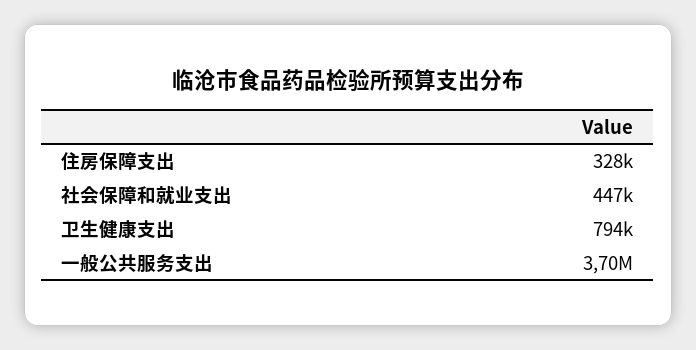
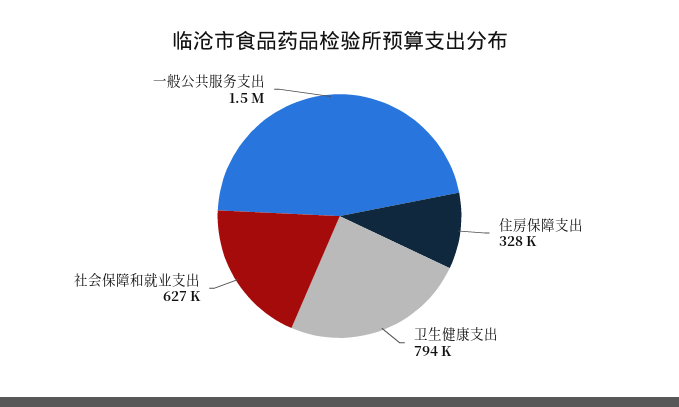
  {
    "住房保障支出": 328000,
-   "社会保障和就业支出": 447000,
+   "社会保障和就业支出": 627000,
    "卫生健康支出": 794000,
-   "一般公共服务支出": 3700000
+   "一般公共服务支出": 1500000
  }

